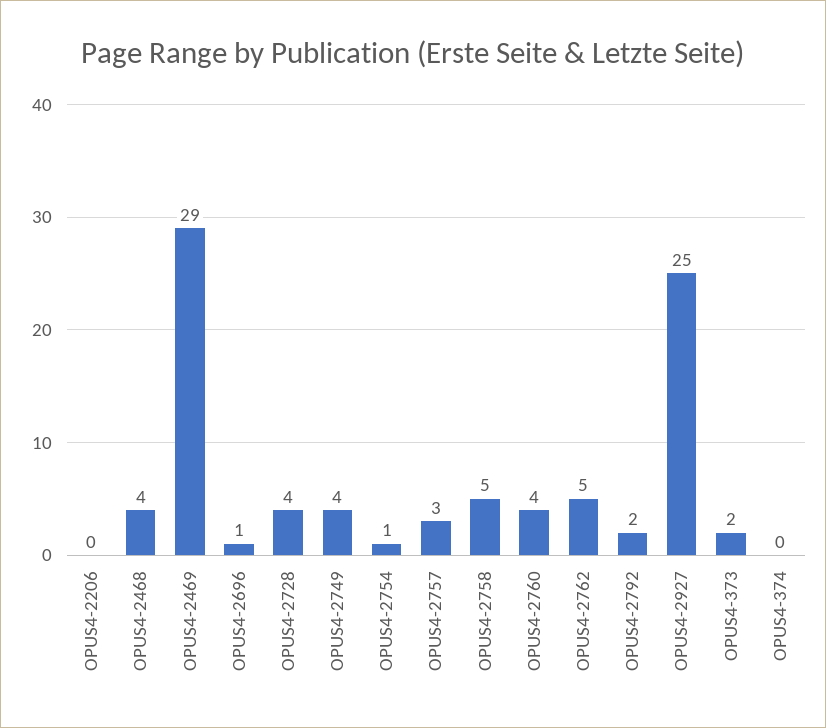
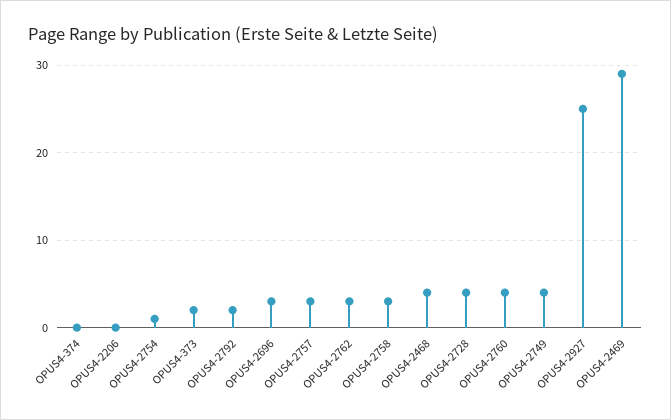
  {
    "OPUS4-2206": 0,
    "OPUS4-2468": 4,
    "OPUS4-2469": 29,
-   "OPUS4-2696": 1,
+   "OPUS4-2696": 3,
    "OPUS4-2728": 4,
    "OPUS4-2749": 4,
    "OPUS4-2754": 1,
    "OPUS4-2757": 3,
-   "OPUS4-2758": 5,
+   "OPUS4-2758": 3,
    "OPUS4-2760": 4,
-   "OPUS4-2762": 5,
+   "OPUS4-2762": 3,
    "OPUS4-2792": 2,
    "OPUS4-2927": 25,
    "OPUS4-373": 2,
    "OPUS4-374": 0
  }

